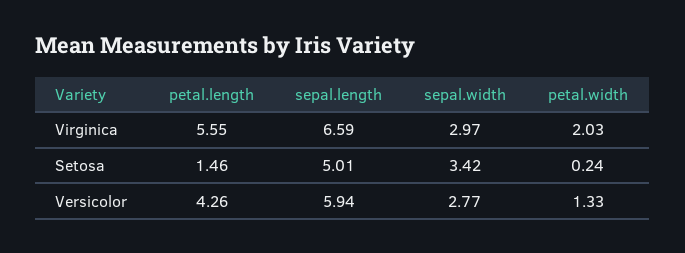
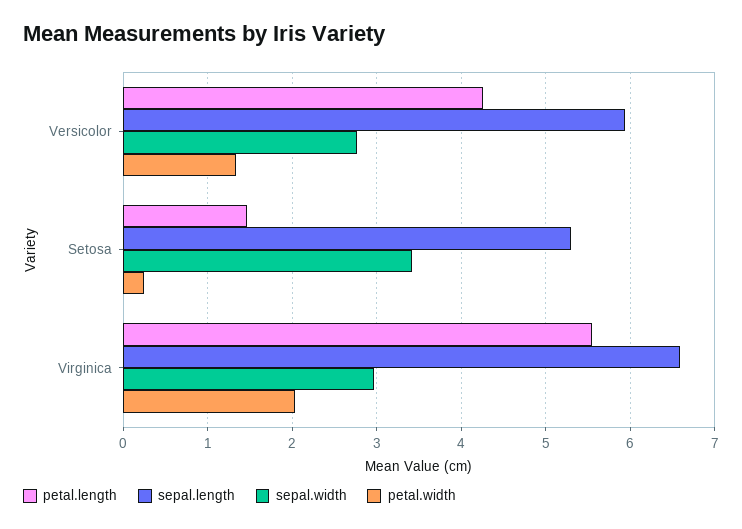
  {
    "petal.length": {
      "Virginica": 5.55,
      "Setosa": 1.46,
      "Versicolor": 4.26
    },
    "sepal.length": {
      "Virginica": 6.59,
-     "Setosa": 5.01,
+     "Setosa": 5.3,
      "Versicolor": 5.94
    },
    "sepal.width": {
      "Virginica": 2.97,
      "Setosa": 3.42,
      "Versicolor": 2.77
    },
    "petal.width": {
      "Virginica": 2.03,
      "Setosa": 0.24,
      "Versicolor": 1.33
    }
  }

